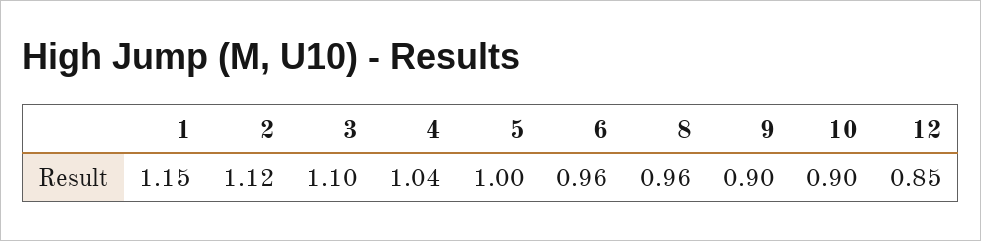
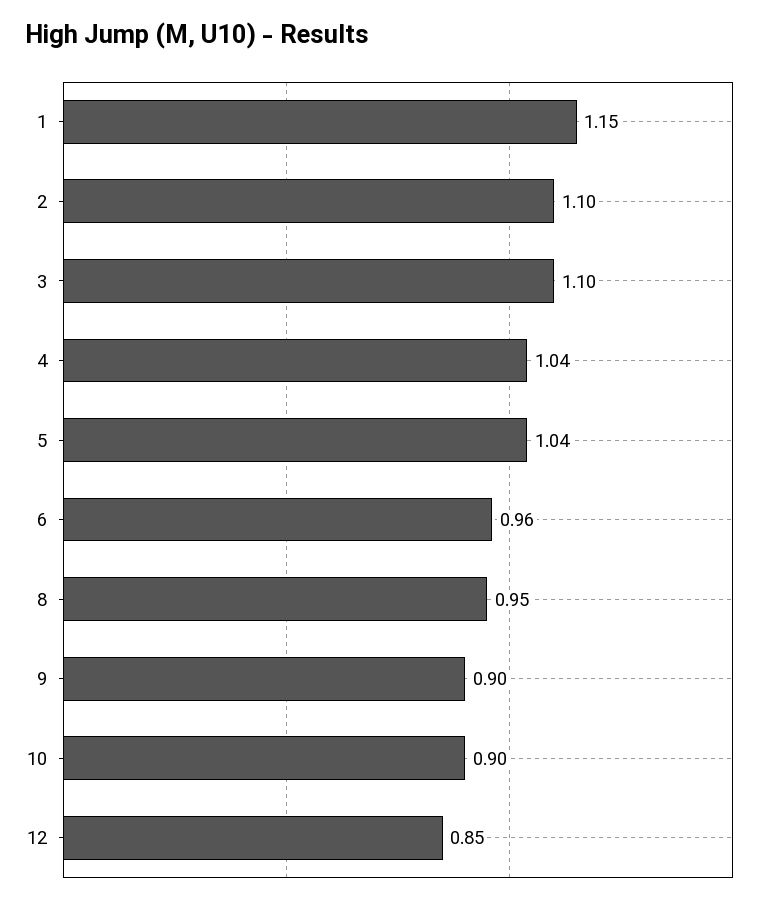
  {
    "1": 1.15,
-   "2": 1.12,
+   "2": 1.1,
    "3": 1.1,
    "4": 1.04,
-   "5": 1,
+   "5": 1.04,
    "6": 0.96,
-   "8": 0.96,
+   "8": 0.95,
    "9": 0.9,
    "10": 0.9,
    "12": 0.85
  }

